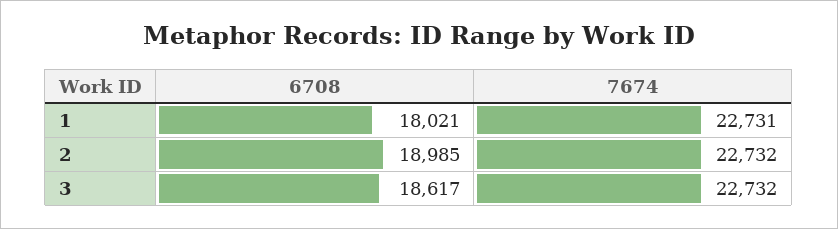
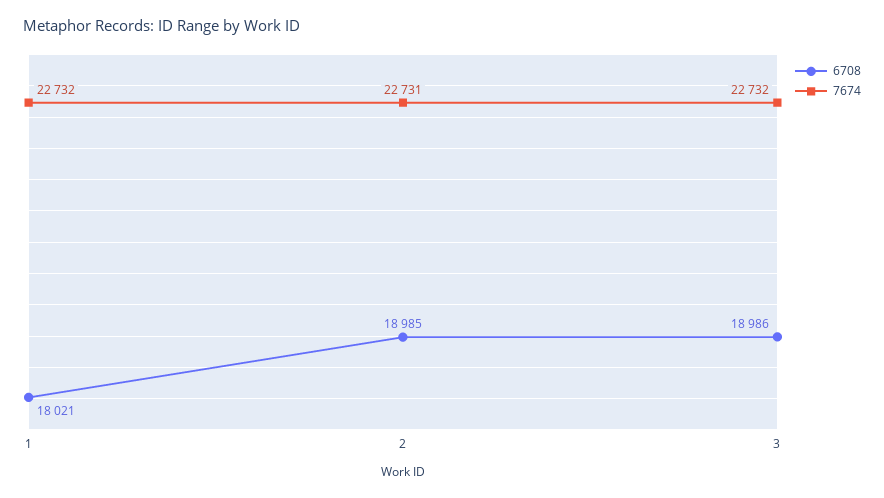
  {
    "6708": {
      "1": 18021,
      "2": 18985,
-     "3": 18617
+     "3": 18986
    },
    "7674": {
-     "1": 22731,
+     "1": 22732,
-     "2": 22732,
+     "2": 22731,
      "3": 22732
    }
  }

